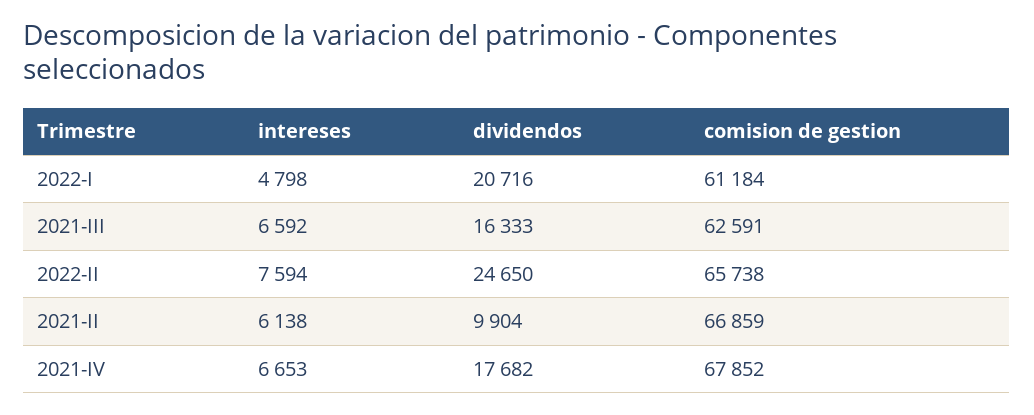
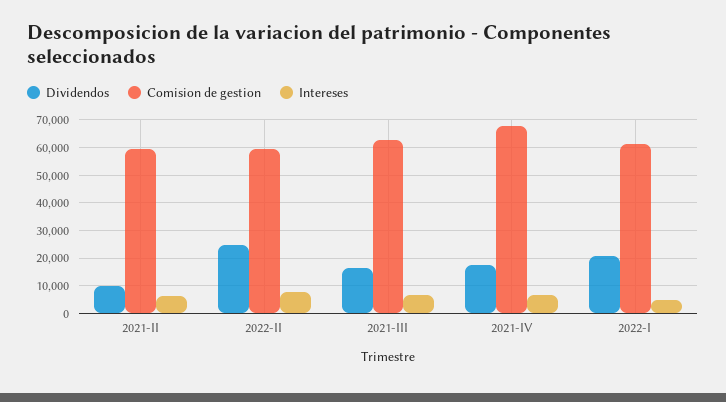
  {
    "intereses": {
      "2022-I": 4798,
      "2021-III": 6592,
      "2022-II": 7594,
      "2021-II": 6138,
      "2021-IV": 6653
    },
    "dividendos": {
      "2022-I": 20716,
      "2021-III": 16333,
      "2022-II": 24650,
      "2021-II": 9904,
      "2021-IV": 17682
    },
    "comision de gestion": {
      "2022-I": 61184,
      "2021-III": 62591,
-     "2022-II": 65738,
+     "2022-II": 60000,
-     "2021-II": 66859,
+     "2021-II": 60000,
      "2021-IV": 67852
    }
  }

